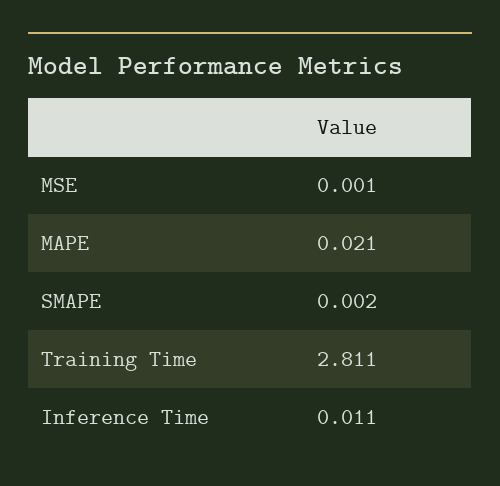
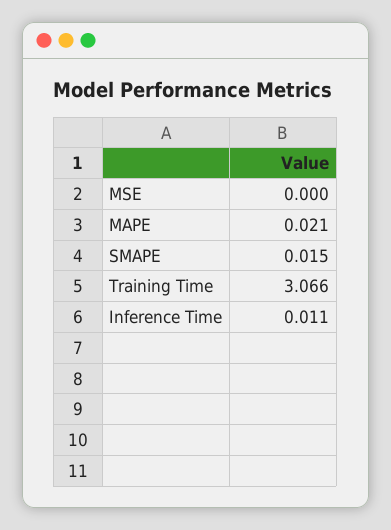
  {
-   "MSE": 0.001,
+   "MSE": 0,
    "MAPE": 0.021,
-   "SMAPE": 0.002,
+   "SMAPE": 0.015,
-   "Training Time": 2.811,
+   "Training Time": 3.066,
    "Inference Time": 0.011
  }

